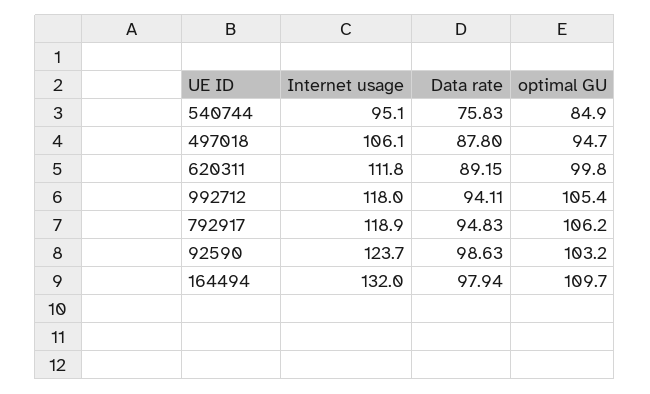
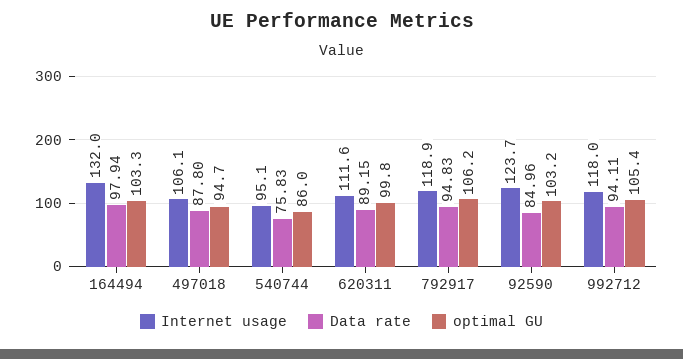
  {
    "Internet usage": {
      "540744": 95.1,
      "497018": 106.1,
-     "620311": 111.8,
+     "620311": 111.6,
      "992712": 118,
      "792917": 118.9,
      "92590": 123.7,
      "164494": 132
    },
    "Data rate": {
      "540744": 75.83,
      "497018": 87.8,
      "620311": 89.15,
      "992712": 94.11,
      "792917": 94.83,
-     "92590": 98.63,
+     "92590": 84.96,
      "164494": 97.94
    },
    "optimal GU": {
-     "540744": 84.9,
+     "540744": 86,
      "497018": 94.7,
      "620311": 99.8,
      "992712": 105.4,
      "792917": 106.2,
      "92590": 103.2,
-     "164494": 109.7
+     "164494": 103.3
    }
  }

